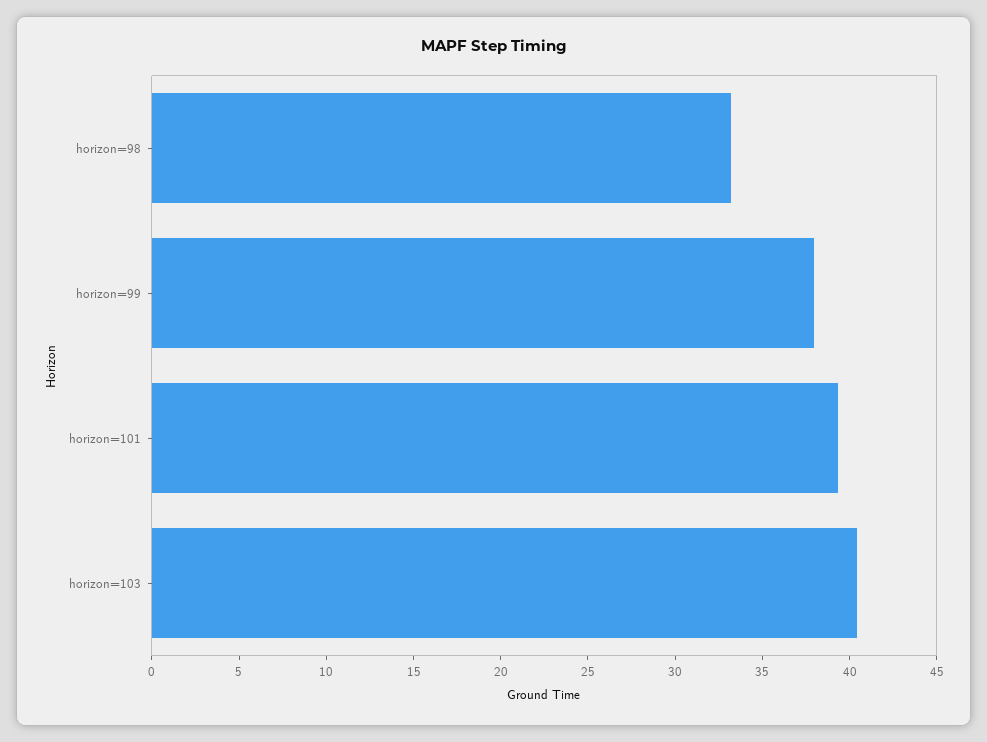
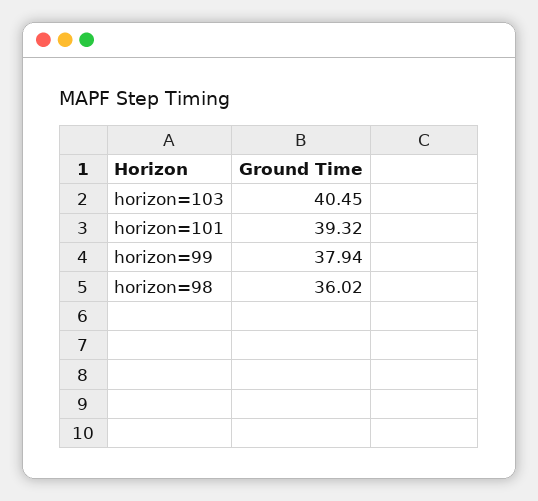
  {
-   "horizon=98": 33,
+   "horizon=98": 36.02,
    "horizon=99": 37.94,
    "horizon=101": 39.32,
    "horizon=103": 40.45
  }

